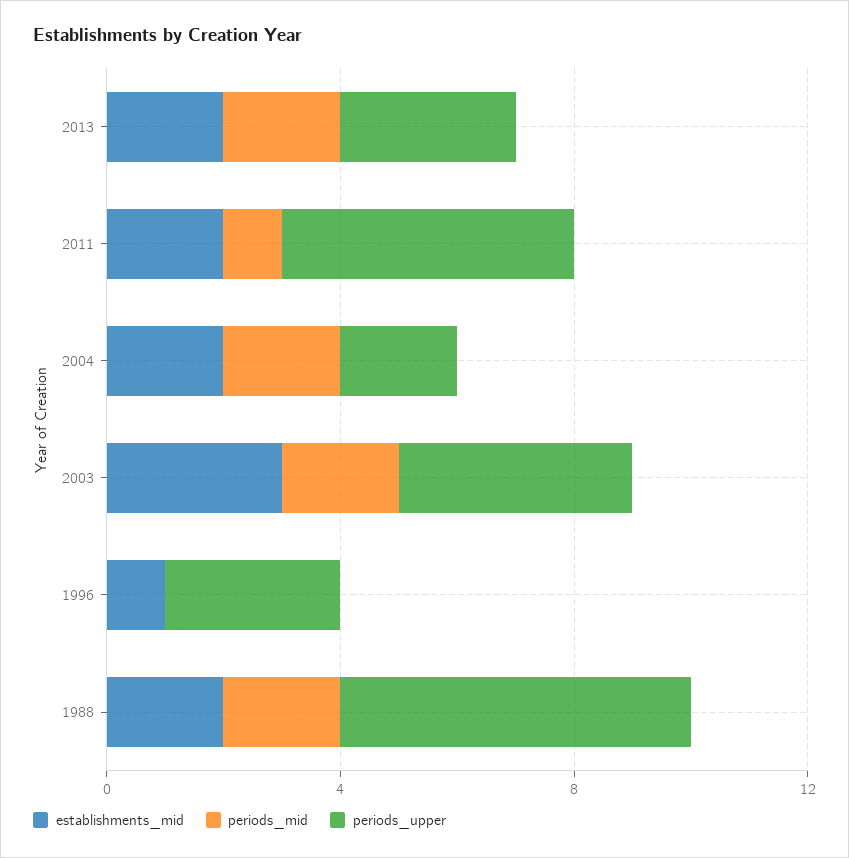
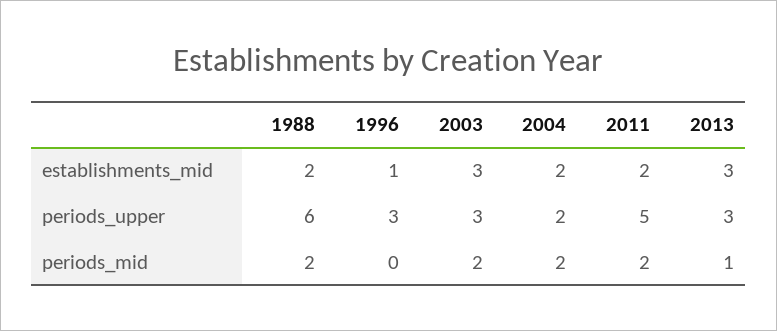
  {
    "establishments_mid": {
-     "2013": 2,
+     "2013": 3,
      "2011": 2,
      "2004": 2,
      "2003": 3,
      "1996": 1,
      "1988": 2
    },
    "periods_mid": {
-     "2013": 2,
+     "2013": 1,
-     "2011": 1,
+     "2011": 2,
      "2004": 2,
      "2003": 2,
      "1996": 0,
      "1988": 2
    },
    "periods_upper": {
      "2013": 3,
      "2011": 5,
      "2004": 2,
-     "2003": 4,
+     "2003": 3,
      "1996": 3,
      "1988": 6
    }
  }

